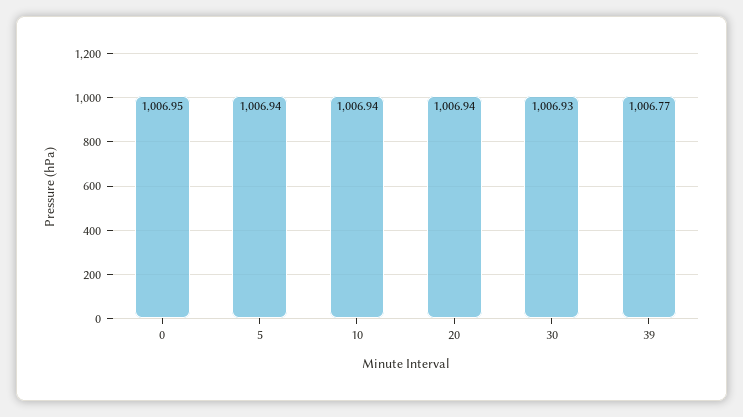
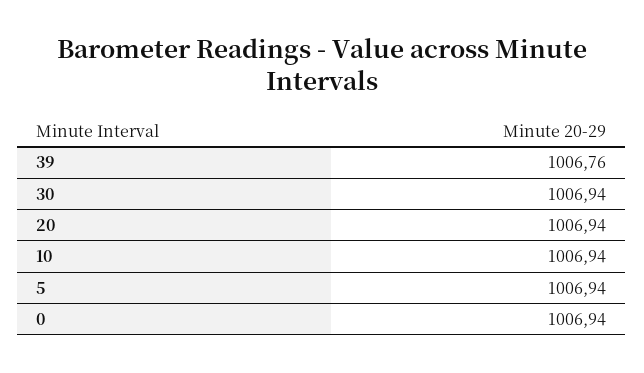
  {
-   "0": 1006.95,
+   "0": 1006.94,
    "5": 1006.94,
    "10": 1006.94,
    "20": 1006.94,
-   "30": 1006.93,
+   "30": 1006.94,
-   "39": 1006.77
+   "39": 1006.76
  }

